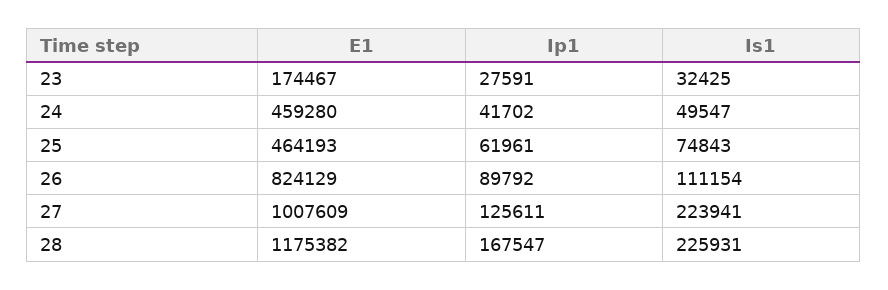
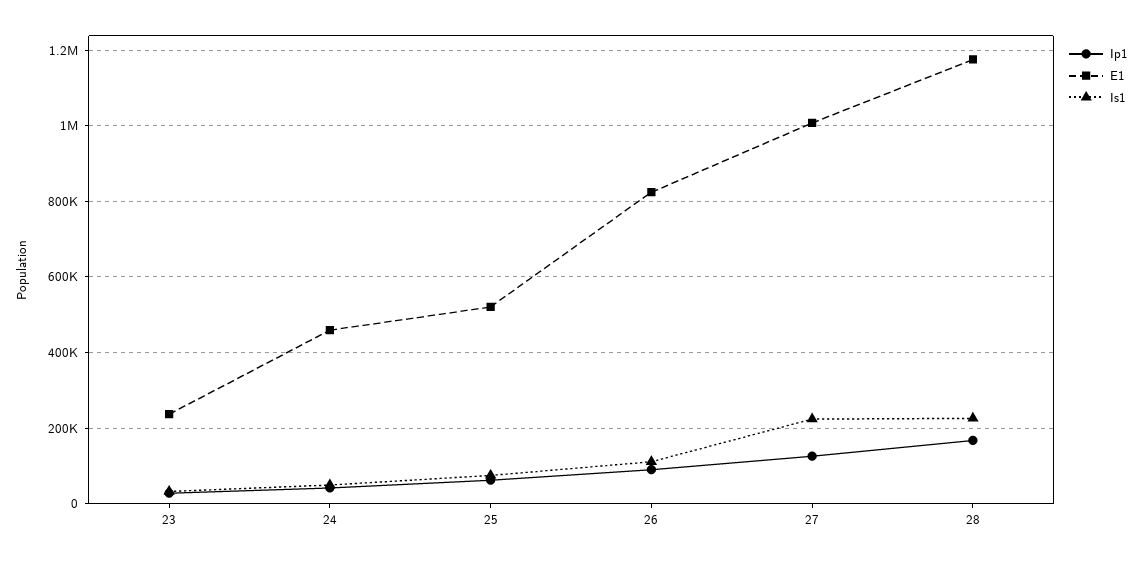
  {
    "E1": {
-     "23": 174467,
+     "23": 240000,
      "24": 459280,
-     "25": 464193,
+     "25": 520000,
      "26": 824129,
      "27": 1007609,
      "28": 1175382
    },
    "Ip1": {
      "23": 27591,
      "24": 41702,
      "25": 61961,
      "26": 89792,
      "27": 125611,
      "28": 167547
    },
    "Is1": {
      "23": 32425,
      "24": 49547,
      "25": 74843,
      "26": 111154,
      "27": 223941,
      "28": 225931
    }
  }

